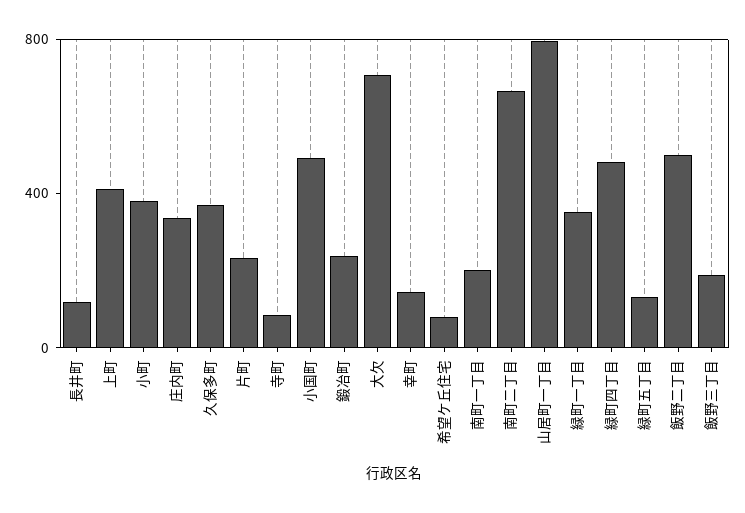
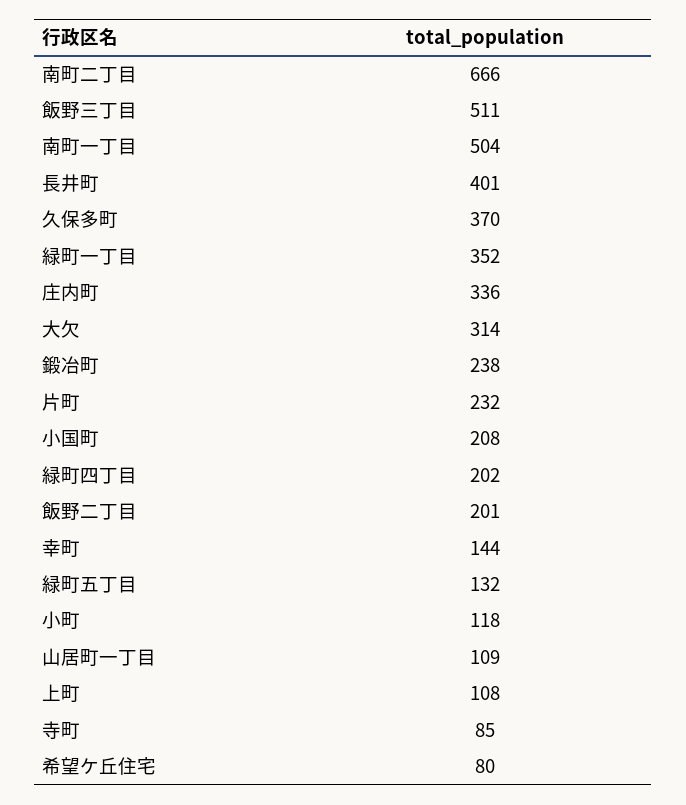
  {
-   "長井町": 100,
+   "長井町": 401,
-   "上町": 400,
+   "上町": 108,
-   "小町": 400,
+   "小町": 118,
    "庄内町": 336,
    "久保多町": 370,
    "片町": 232,
    "寺町": 85,
-   "小国町": 500,
+   "小国町": 208,
    "鍛冶町": 238,
-   "大欠": 700,
+   "大欠": 314,
    "幸町": 144,
    "希望ケ丘住宅": 80,
-   "南町一丁目": 200,
+   "南町一丁目": 504,
    "南町二丁目": 666,
-   "山居町一丁目": 800,
+   "山居町一丁目": 109,
    "緑町一丁目": 352,
-   "緑町四丁目": 500,
+   "緑町四丁目": 202,
    "緑町五丁目": 132,
-   "飯野二丁目": 500,
+   "飯野二丁目": 201,
-   "飯野三丁目": 200
+   "飯野三丁目": 511
  }

